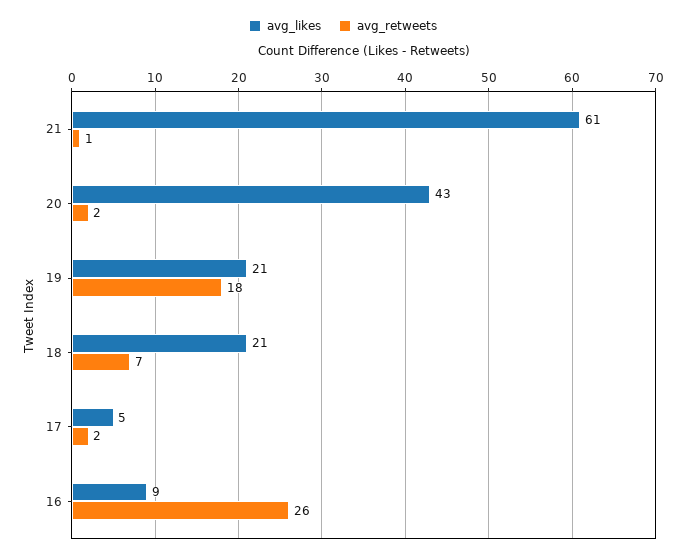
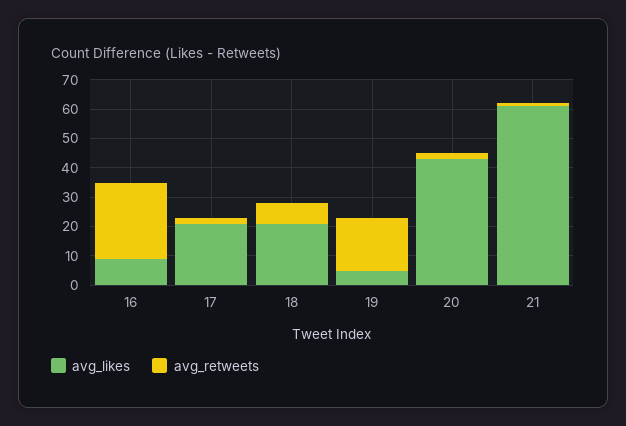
  {
    "avg_likes": {
      "21": 61,
      "20": 43,
-     "19": 21,
+     "19": 5,
      "18": 21,
-     "17": 5,
+     "17": 20,
      "16": 9
    },
    "avg_retweets": {
      "21": 1,
      "20": 2,
      "19": 18,
      "18": 7,
      "17": 2,
      "16": 26
    }
  }

